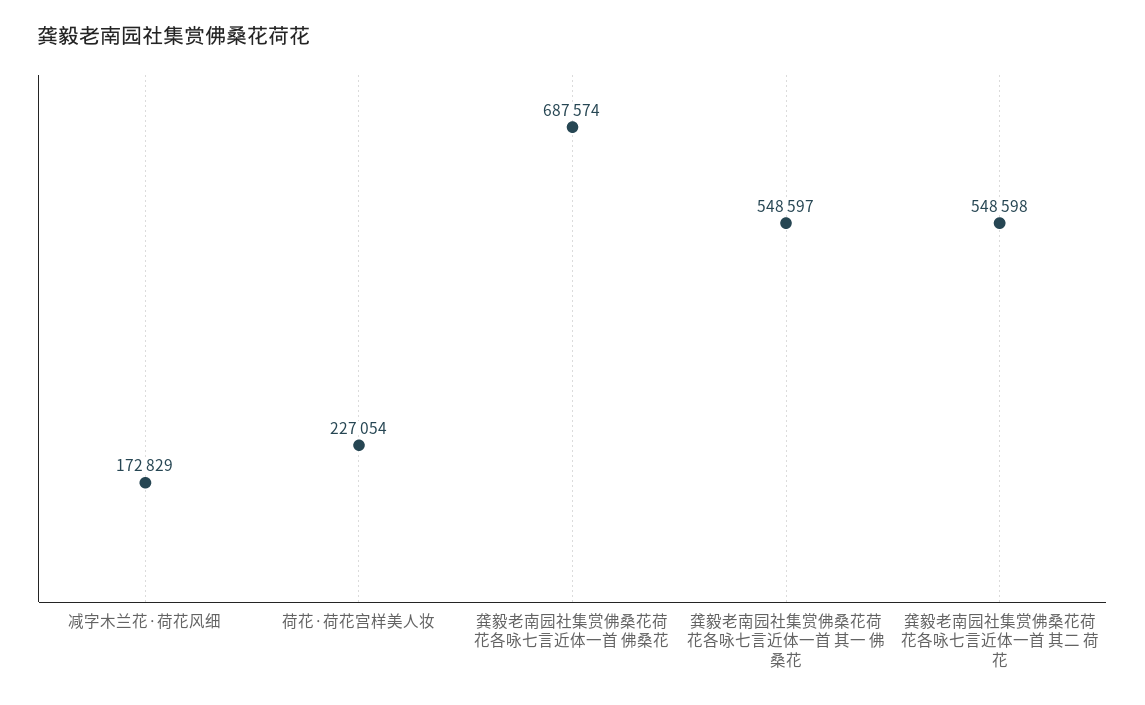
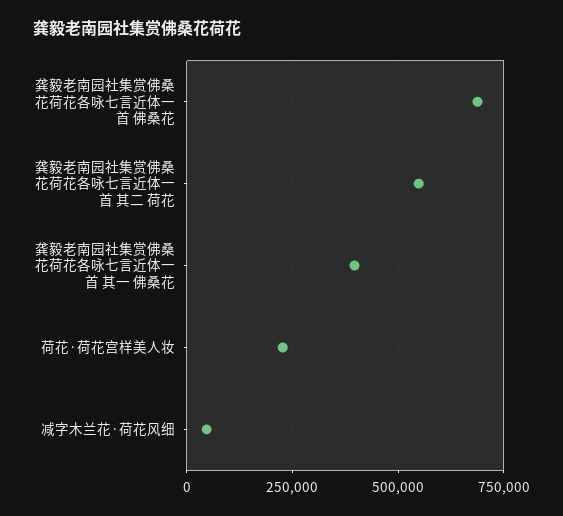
  {
-   "减字木兰花·荷花风细": 172829,
+   "减字木兰花·荷花风细": 50000,
    "荷花·荷花宫样美人妆": 227054,
    "龚毅老南园社集赏佛桑花荷花各咏七言近体一首 佛桑花": 687574,
-   "龚毅老南园社集赏佛桑花荷花各咏七言近体一首 其一 佛桑花": 548597,
+   "龚毅老南园社集赏佛桑花荷花各咏七言近体一首 其一 佛桑花": 400000,
    "龚毅老南园社集赏佛桑花荷花各咏七言近体一首 其二 荷花": 548598
  }

